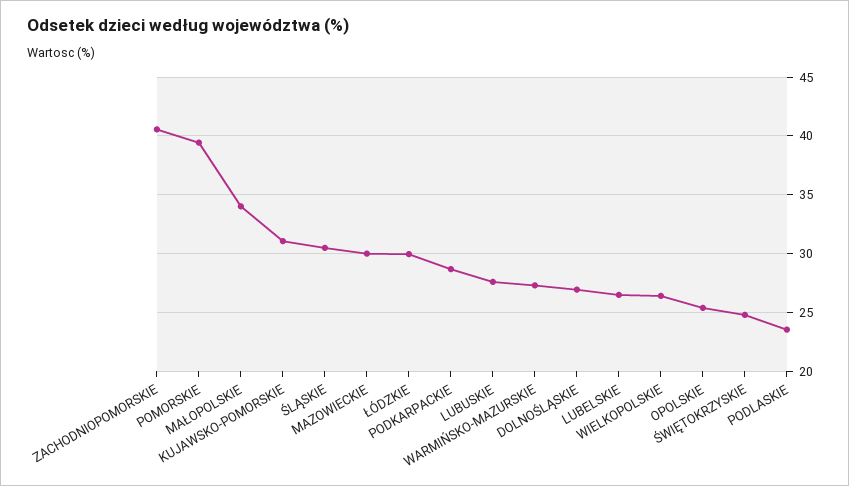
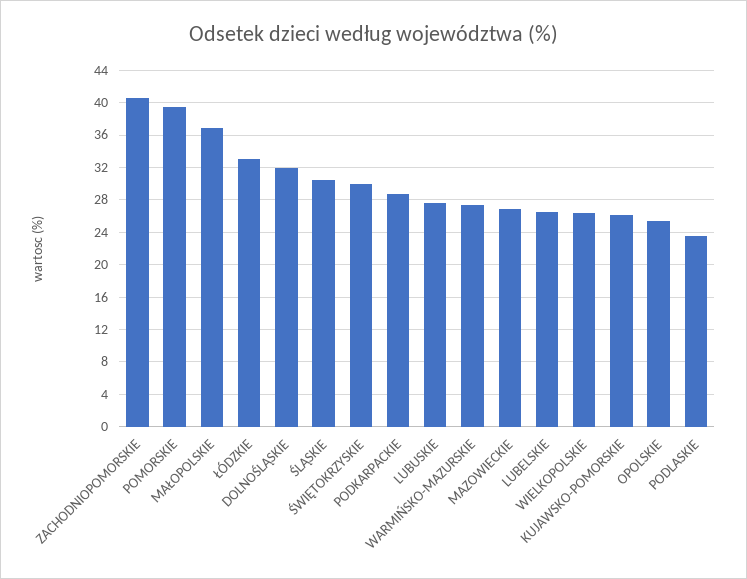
  {
    "ZACHODNIOPOMORSKIE": 41,
    "POMORSKIE": 39,
-   "MAŁOPOLSKIE": 34,
+   "MAŁOPOLSKIE": 37,
-   "KUJAWSKO-POMORSKIE": 31,
+   "KUJAWSKO-POMORSKIE": 26,
    "ŚLĄSKIE": 30,
-   "MAZOWIECKIE": 30,
+   "MAZOWIECKIE": 27,
-   "ŁÓDZKIE": 30,
+   "ŁÓDZKIE": 33,
    "PODKARPACKIE": 29,
    "LUBUSKIE": 28,
    "WARMIŃSKO-MAZURSKIE": 27,
-   "DOLNOŚLĄSKIE": 27,
+   "DOLNOŚLĄSKIE": 32,
    "LUBELSKIE": 27,
    "WIELKOPOLSKIE": 26,
    "OPOLSKIE": 25,
-   "ŚWIĘTOKRZYSKIE": 25,
+   "ŚWIĘTOKRZYSKIE": 30,
    "PODLASKIE": 24
  }

